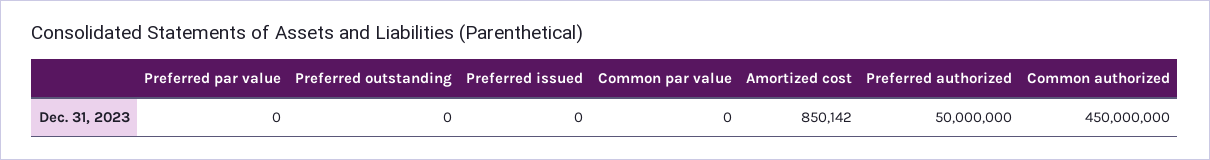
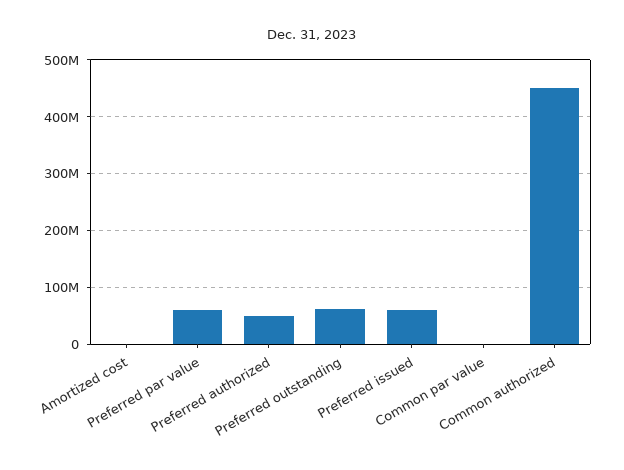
  {
-   "Preferred par value": 0,
+   "Preferred par value": 60000000,
-   "Preferred outstanding": 0,
+   "Preferred outstanding": 60000000,
-   "Preferred issued": 0,
+   "Preferred issued": 60000000,
    "Common par value": 0,
    "Amortized cost": 850142,
    "Preferred authorized": 50000000,
    "Common authorized": 450000000
  }

